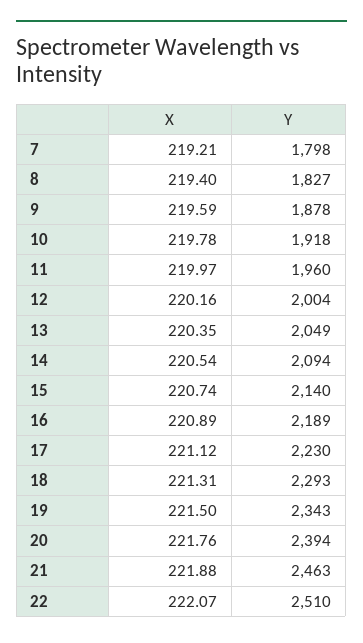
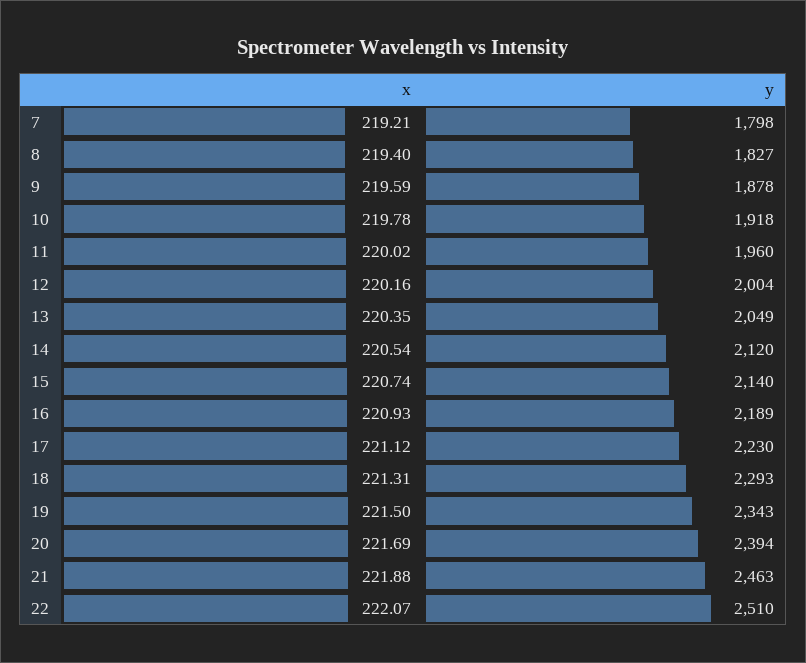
  {
    "X": {
      "7": 219.21,
      "8": 219.4,
      "9": 219.59,
      "10": 219.78,
-     "11": 219.97,
+     "11": 220.02,
      "12": 220.16,
      "13": 220.35,
      "14": 220.54,
      "15": 220.74,
-     "16": 220.89,
+     "16": 220.93,
      "17": 221.12,
      "18": 221.31,
      "19": 221.5,
-     "20": 221.76,
+     "20": 221.69,
      "21": 221.88,
      "22": 222.07
    },
    "Y": {
      "7": 1798,
      "8": 1827,
      "9": 1878,
      "10": 1918,
      "11": 1960,
      "12": 2004,
      "13": 2049,
-     "14": 2094,
+     "14": 2120,
      "15": 2140,
      "16": 2189,
      "17": 2230,
      "18": 2293,
      "19": 2343,
      "20": 2394,
      "21": 2463,
      "22": 2510
    }
  }

